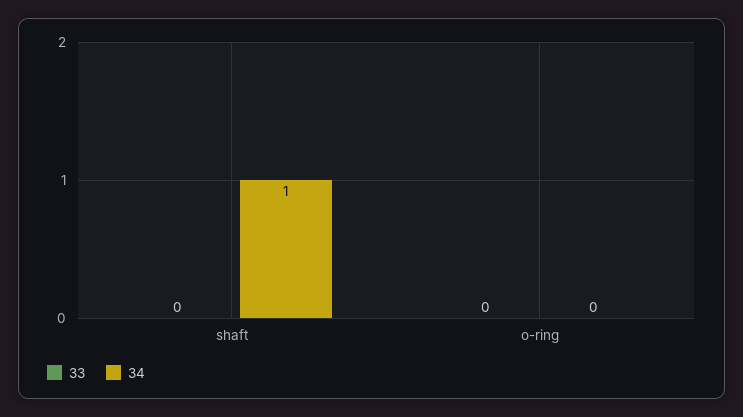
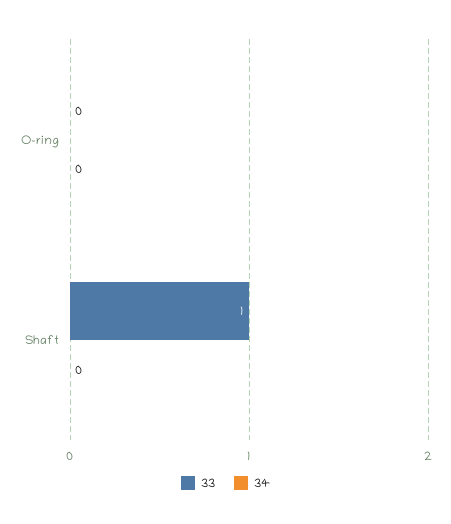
  {
    "33": {
-     "shaft": 0,
+     "shaft": 1,
      "o-ring": 0
    },
    "34": {
-     "shaft": 1,
+     "shaft": 0,
      "o-ring": 0
    }
  }

